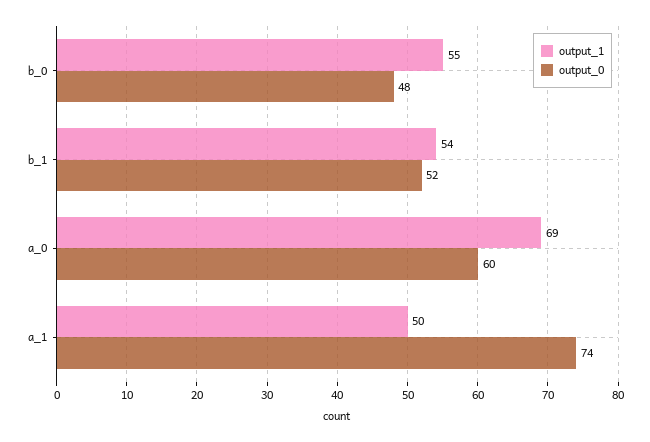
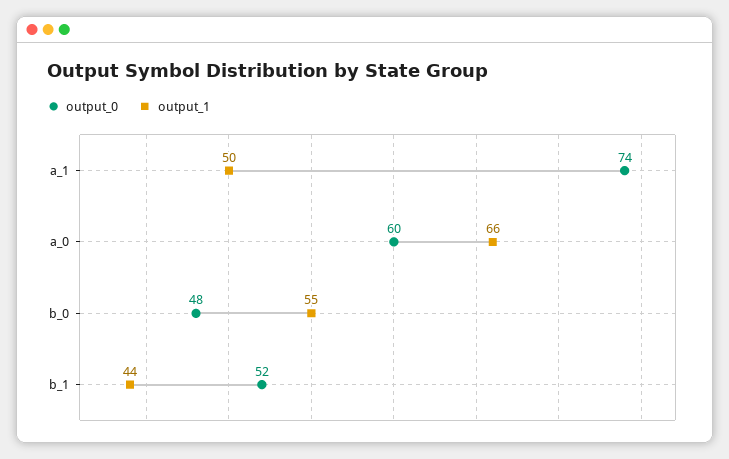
  {
    "output_1": {
      "b_0": 55,
-     "b_1": 54,
+     "b_1": 44,
-     "a_0": 69,
+     "a_0": 66,
      "a_1": 50
    },
    "output_0": {
      "b_0": 48,
      "b_1": 52,
      "a_0": 60,
      "a_1": 74
    }
  }

